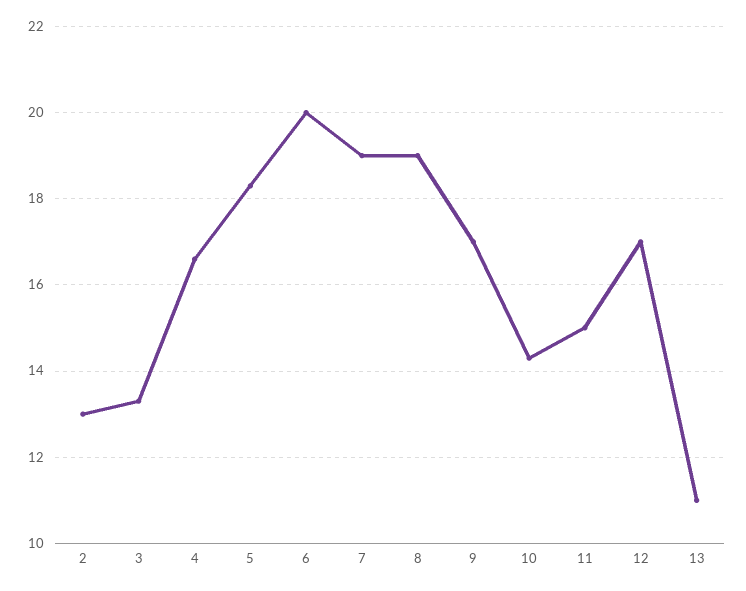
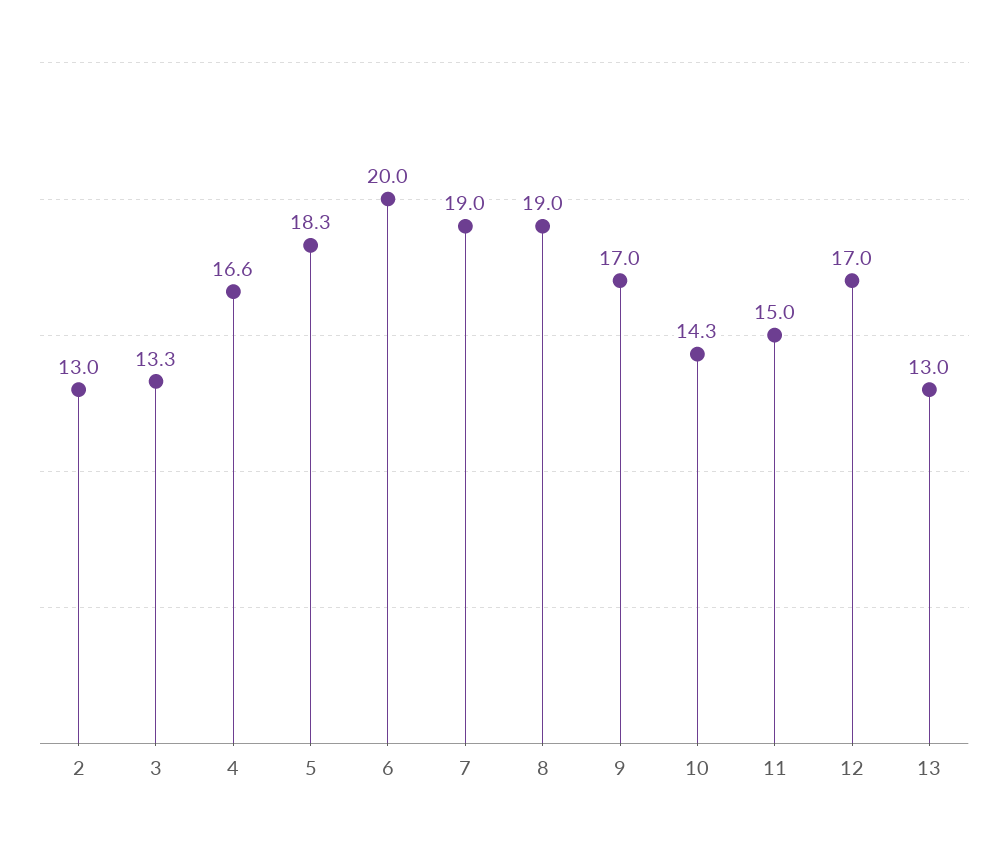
  {
    "2": 13,
    "3": 13.3,
    "4": 16.6,
    "5": 18.3,
    "6": 20,
    "7": 19,
    "8": 19,
    "9": 17,
    "10": 14.3,
    "11": 15,
    "12": 17,
-   "13": 11
+   "13": 13
  }

